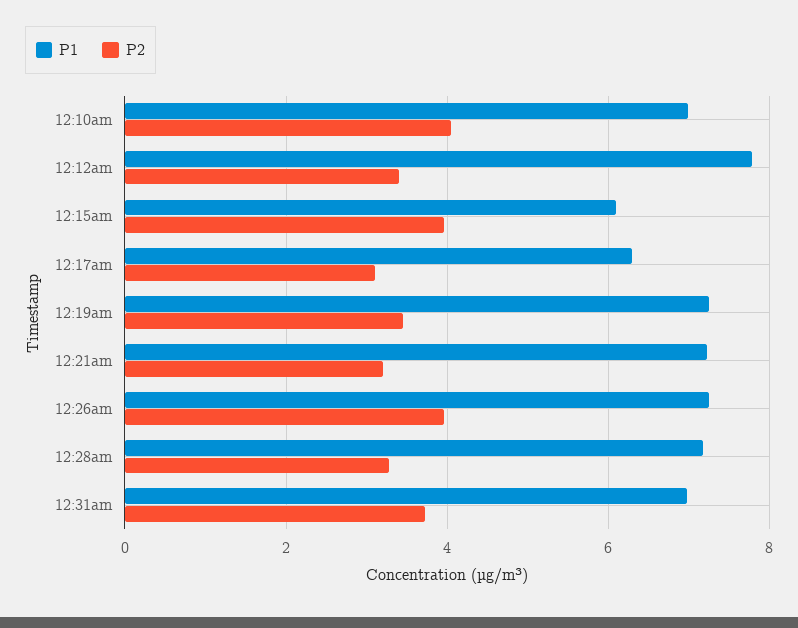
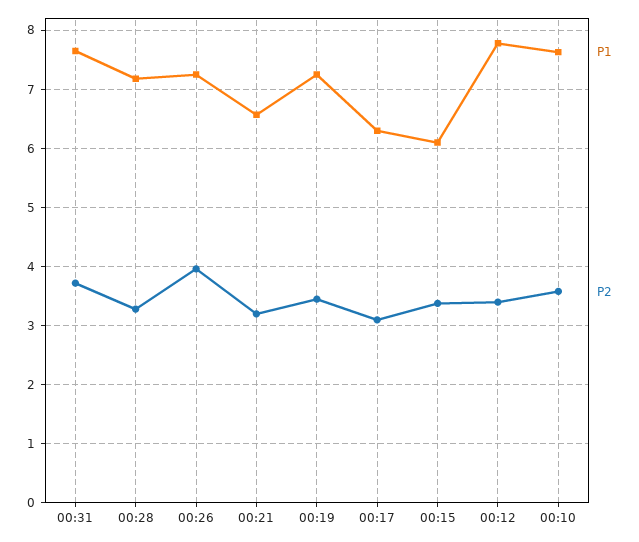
  {
    "P1": {
-     "12:10am": 7,
+     "12:10am": 7.6,
      "12:12am": 7.8,
      "12:15am": 6.2,
      "12:17am": 6.4,
      "12:19am": 7.2,
-     "12:21am": 7.2,
+     "12:21am": 6.6,
      "12:26am": 7.2,
      "12:28am": 7.2,
-     "12:31am": 7
+     "12:31am": 7.6
    },
    "P2": {
-     "12:10am": 4,
+     "12:10am": 3.6,
      "12:12am": 3.4,
-     "12:15am": 4,
+     "12:15am": 3.4,
      "12:17am": 3.2,
      "12:19am": 3.4,
      "12:21am": 3.2,
      "12:26am": 4,
      "12:28am": 3.2,
      "12:31am": 3.8
    }
  }

